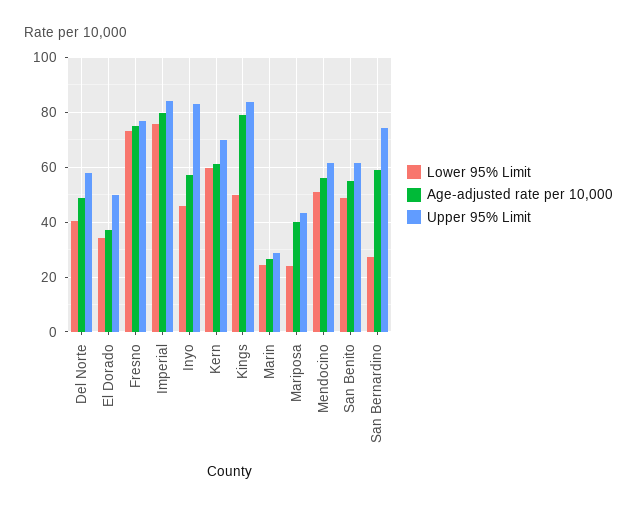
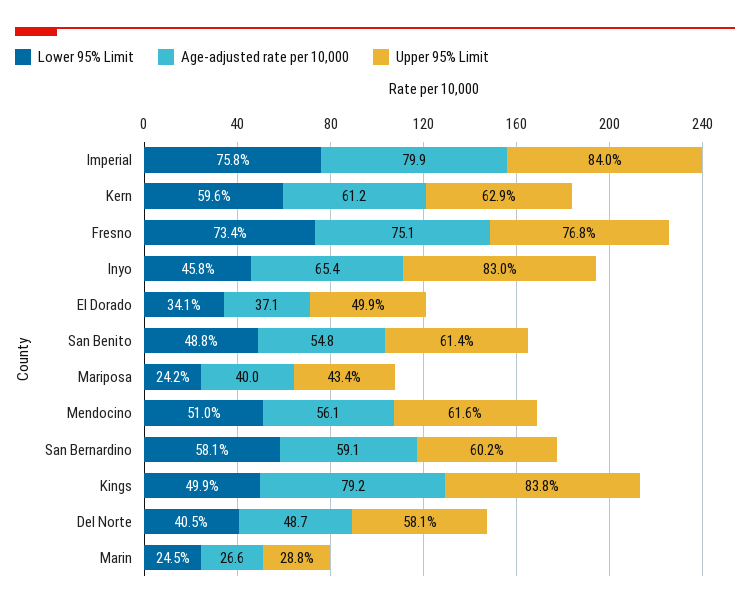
  {
    "Lower 95% Limit": {
      "Del Norte": 40.5,
      "El Dorado": 34.1,
      "Fresno": 73.4,
      "Imperial": 75.8,
      "Inyo": 45.8,
      "Kern": 59.6,
      "Kings": 49.9,
      "Marin": 24.5,
      "Mariposa": 24.2,
      "Mendocino": 51,
      "San Benito": 48.8,
-     "San Bernardino": 27.5
+     "San Bernardino": 58.1
    },
    "Age-adjusted rate per 10,000": {
      "Del Norte": 48.7,
      "El Dorado": 37.1,
      "Fresno": 75.1,
      "Imperial": 79.9,
-     "Inyo": 57.5,
+     "Inyo": 65.4,
      "Kern": 61.2,
      "Kings": 79.2,
      "Marin": 26.6,
      "Mariposa": 40,
      "Mendocino": 56.1,
      "San Benito": 54.8,
      "San Bernardino": 59.1
    },
    "Upper 95% Limit": {
      "Del Norte": 58.1,
      "El Dorado": 49.9,
      "Fresno": 76.8,
      "Imperial": 84,
      "Inyo": 83,
-     "Kern": 70,
+     "Kern": 62.9,
      "Kings": 83.8,
      "Marin": 28.8,
      "Mariposa": 43.4,
      "Mendocino": 61.6,
      "San Benito": 61.4,
-     "San Bernardino": 75
+     "San Bernardino": 60.2
    }
  }

